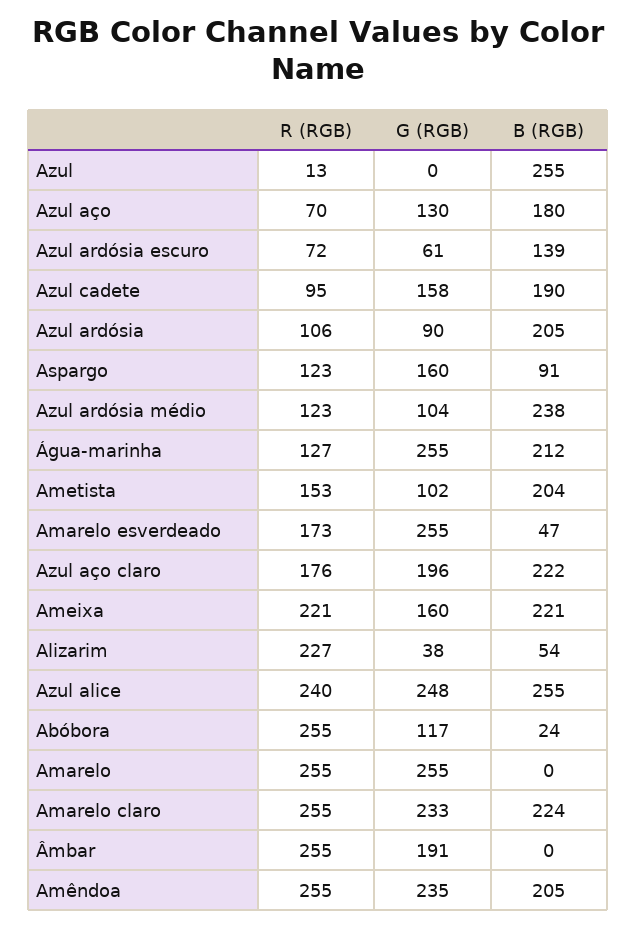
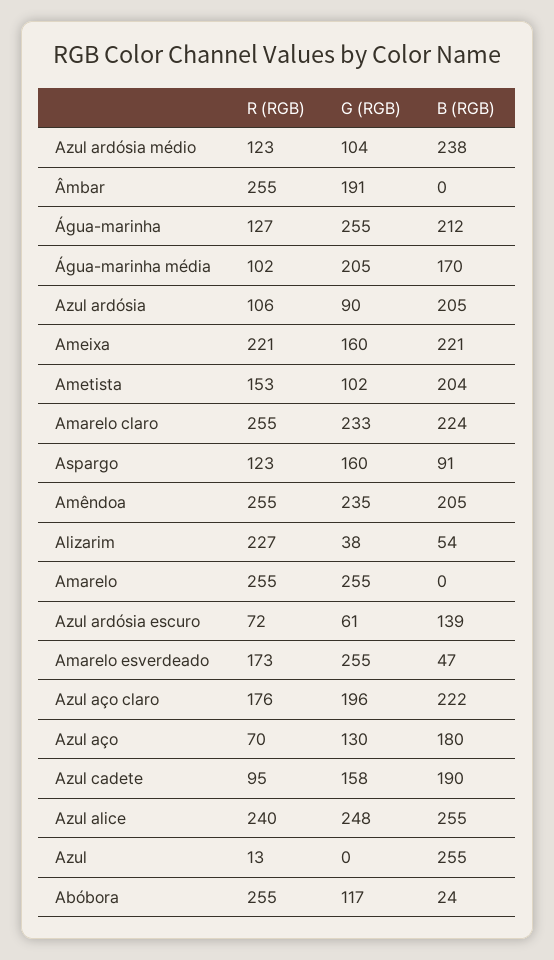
  {
    "R (RGB)": {
      "Azul": 13,
      "Azul aço": 70,
      "Azul ardósia escuro": 72,
      "Azul cadete": 95,
      "Azul ardósia": 106,
      "Aspargo": 123,
      "Azul ardósia médio": 123,
      "Água-marinha": 127,
      "Ametista": 153,
      "Amarelo esverdeado": 173,
      "Azul aço claro": 176,
      "Ameixa": 221,
      "Alizarim": 227,
      "Azul alice": 240,
      "Abóbora": 255,
      "Amarelo": 255,
      "Amarelo claro": 255,
      "Âmbar": 255,
-     "Amêndoa": 255
+     "Amêndoa": 255,
+     "Água-marinha média": 102
    },
    "G (RGB)": {
      "Azul": 0,
      "Azul aço": 130,
      "Azul ardósia escuro": 61,
      "Azul cadete": 158,
      "Azul ardósia": 90,
      "Aspargo": 160,
      "Azul ardósia médio": 104,
      "Água-marinha": 255,
      "Ametista": 102,
      "Amarelo esverdeado": 255,
      "Azul aço claro": 196,
      "Ameixa": 160,
      "Alizarim": 38,
      "Azul alice": 248,
      "Abóbora": 117,
      "Amarelo": 255,
      "Amarelo claro": 233,
      "Âmbar": 191,
-     "Amêndoa": 235
+     "Amêndoa": 235,
+     "Água-marinha média": 205
    },
    "B (RGB)": {
      "Azul": 255,
      "Azul aço": 180,
      "Azul ardósia escuro": 139,
      "Azul cadete": 190,
      "Azul ardósia": 205,
      "Aspargo": 91,
      "Azul ardósia médio": 238,
      "Água-marinha": 212,
      "Ametista": 204,
      "Amarelo esverdeado": 47,
      "Azul aço claro": 222,
      "Ameixa": 221,
      "Alizarim": 54,
      "Azul alice": 255,
      "Abóbora": 24,
      "Amarelo": 0,
      "Amarelo claro": 224,
      "Âmbar": 0,
-     "Amêndoa": 205
+     "Amêndoa": 205,
+     "Água-marinha média": 170
    }
  }

